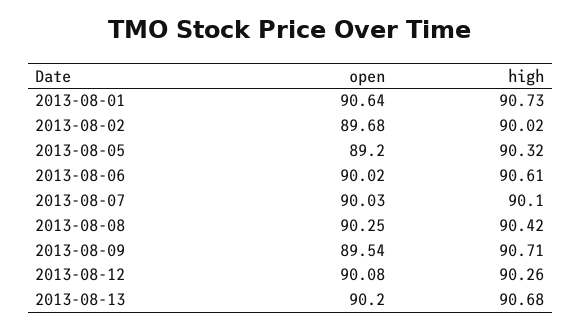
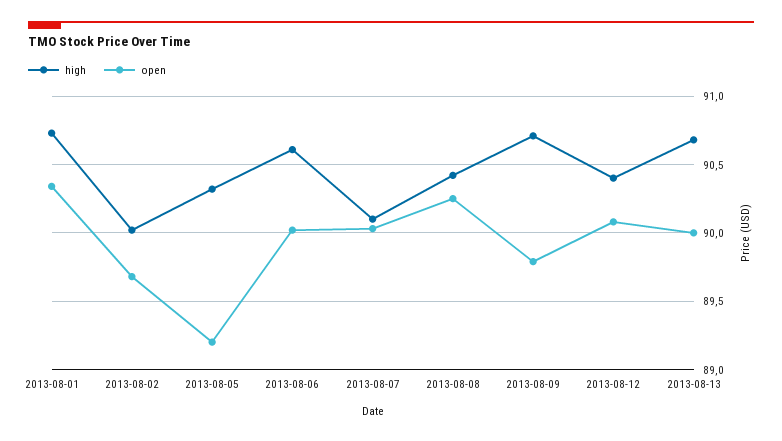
  {
    "open": {
-     "2013-08-01": 90.64,
+     "2013-08-01": 90.35,
      "2013-08-02": 89.68,
      "2013-08-05": 89.2,
      "2013-08-06": 90.02,
      "2013-08-07": 90.03,
      "2013-08-08": 90.25,
-     "2013-08-09": 89.54,
+     "2013-08-09": 89.8,
      "2013-08-12": 90.08,
-     "2013-08-13": 90.2
+     "2013-08-13": 90
    },
    "high": {
      "2013-08-01": 90.73,
      "2013-08-02": 90.02,
      "2013-08-05": 90.32,
      "2013-08-06": 90.61,
      "2013-08-07": 90.1,
      "2013-08-08": 90.42,
      "2013-08-09": 90.71,
-     "2013-08-12": 90.26,
+     "2013-08-12": 90.4,
      "2013-08-13": 90.68
    }
  }

